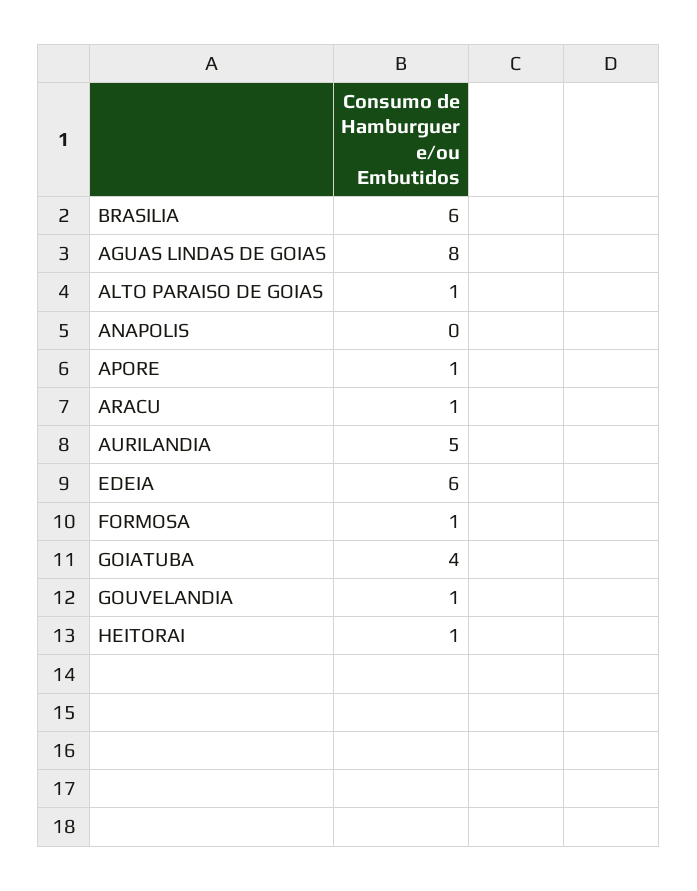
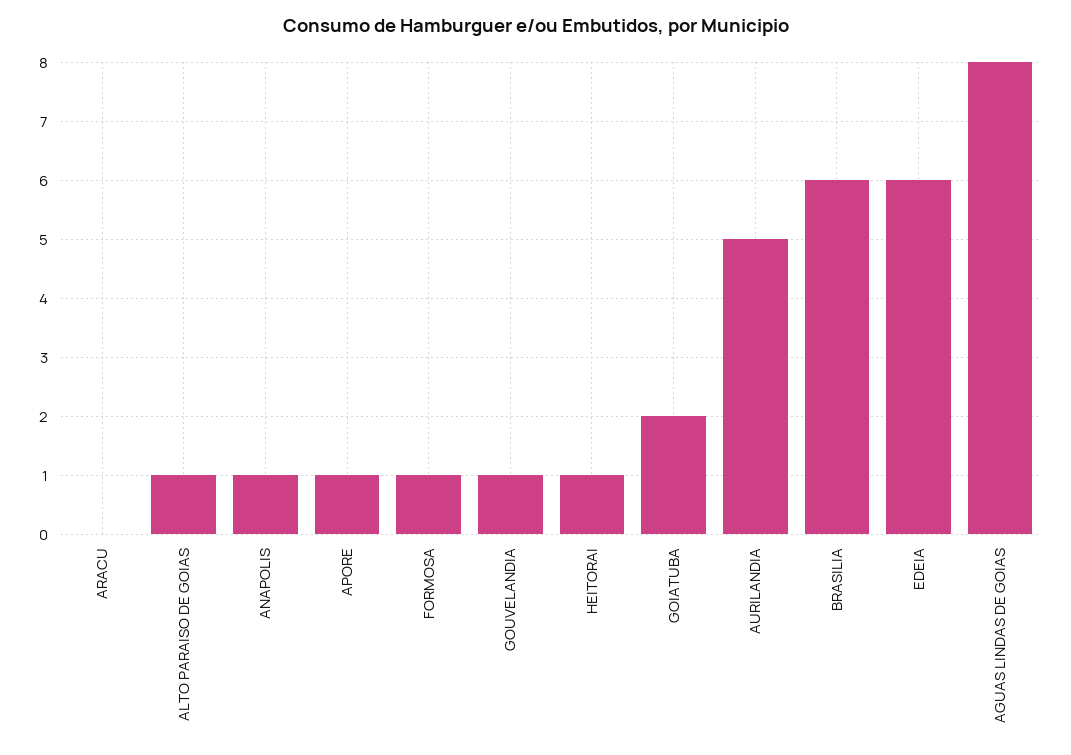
  {
    "BRASILIA": 6,
    "AGUAS LINDAS DE GOIAS": 8,
    "ALTO PARAISO DE GOIAS": 1,
-   "ANAPOLIS": 0,
+   "ANAPOLIS": 1,
    "APORE": 1,
-   "ARACU": 1,
+   "ARACU": 0,
    "AURILANDIA": 5,
    "EDEIA": 6,
    "FORMOSA": 1,
-   "GOIATUBA": 4,
+   "GOIATUBA": 2,
    "GOUVELANDIA": 1,
    "HEITORAI": 1
  }

